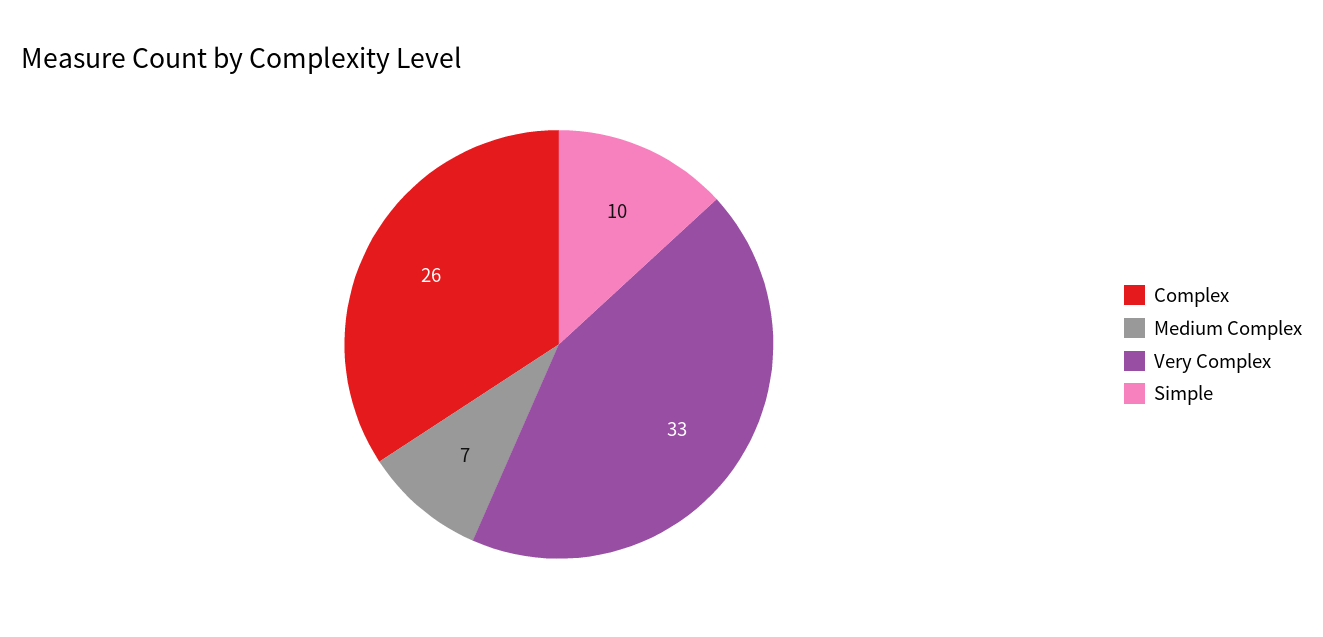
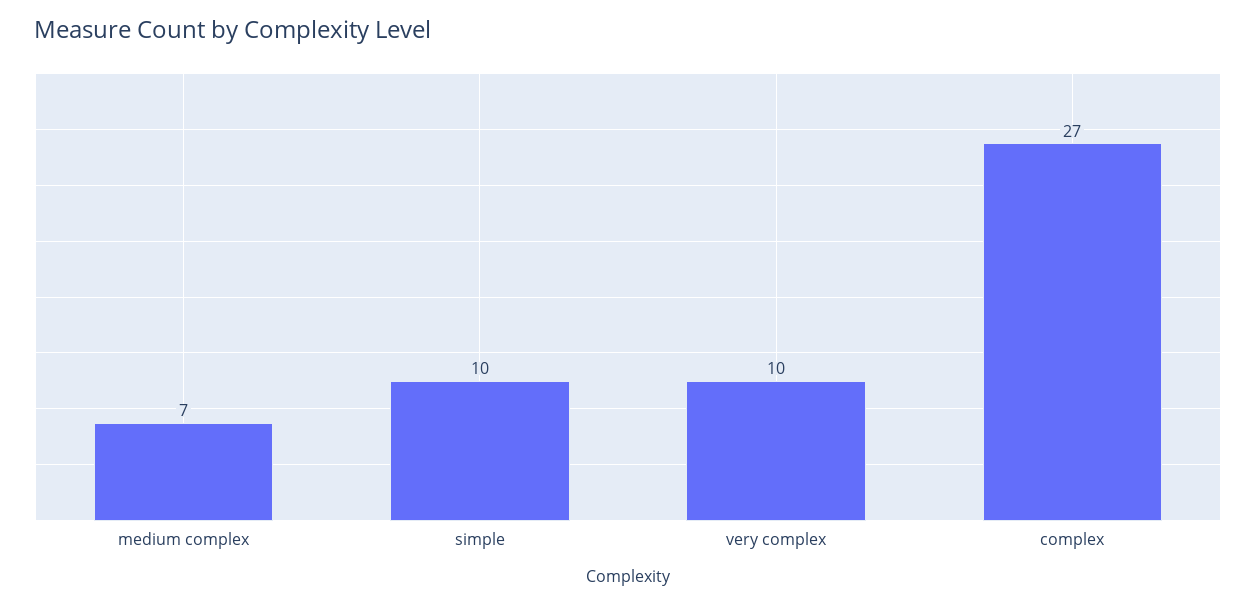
  {
-   "Complex": 26,
+   "Complex": 27,
    "Medium Complex": 7,
-   "Very Complex": 33,
+   "Very Complex": 10,
    "Simple": 10
  }

